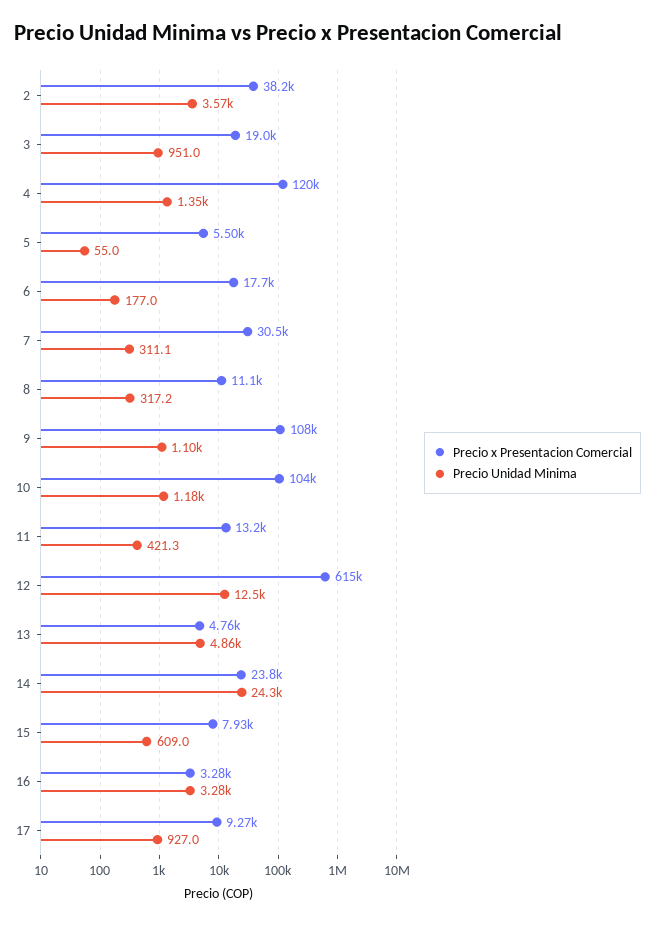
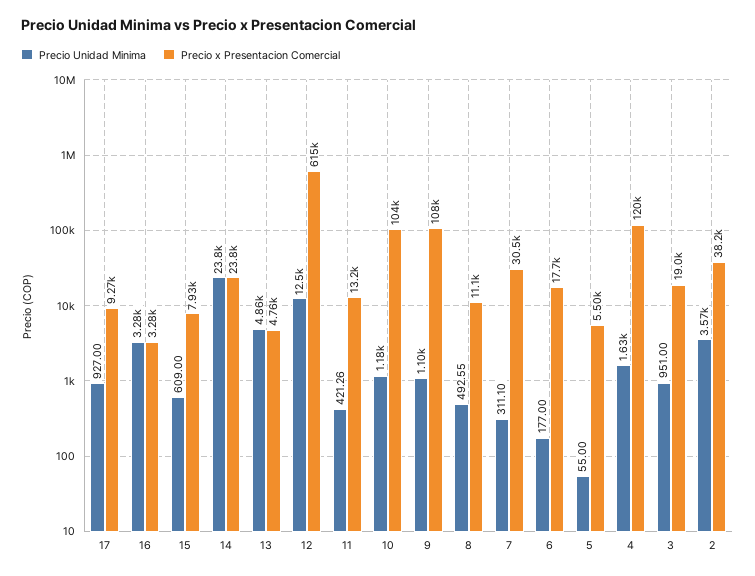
  {
    "Precio x Presentacion Comercial": {
      "2": 38200,
      "3": 19000,
      "4": 120000,
      "5": 5500,
      "6": 17700,
      "7": 30500,
      "8": 11100,
      "9": 108000,
      "10": 104000,
      "11": 13200,
      "12": 615000,
      "13": 4760,
      "14": 23800,
      "15": 7930,
      "16": 3280,
      "17": 9270
    },
    "Precio Unidad Minima": {
      "2": 3570,
      "3": 951,
-     "4": 1350,
+     "4": 1630,
      "5": 55,
      "6": 177,
      "7": 311.1,
-     "8": 317.2,
+     "8": 492.55,
      "9": 1100,
      "10": 1180,
      "11": 421.26,
      "12": 12500,
      "13": 4860,
-     "14": 24300,
+     "14": 23800,
      "15": 609,
      "16": 3280,
      "17": 927
    }
  }

